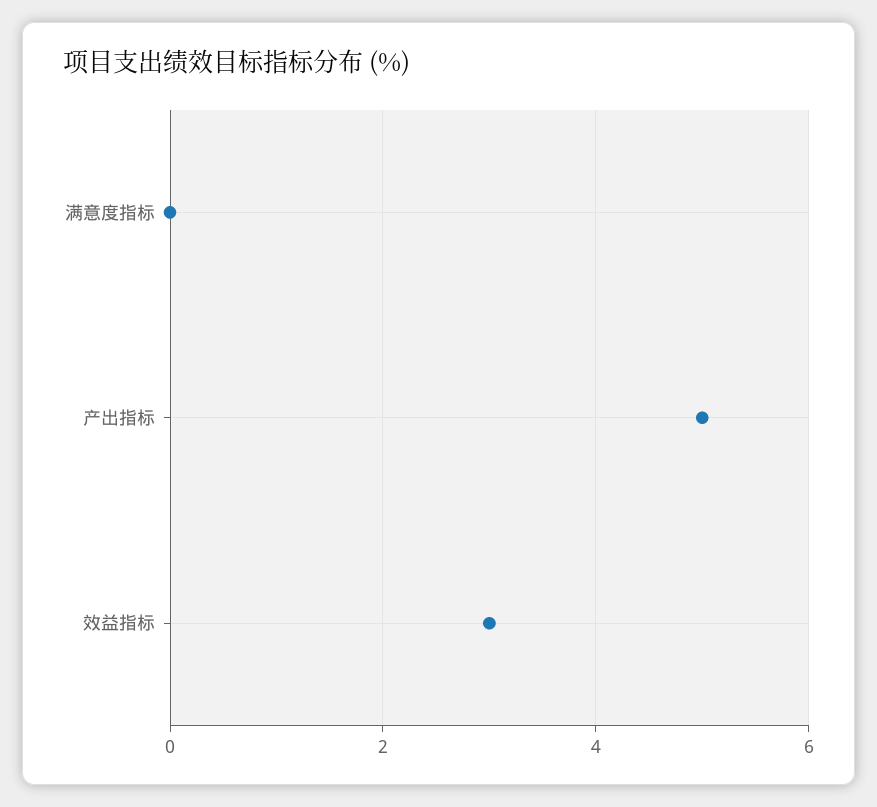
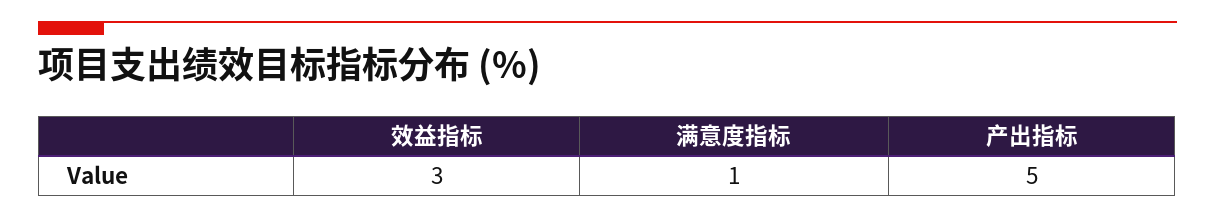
  {
-   "满意度指标": 0,
+   "满意度指标": 1,
    "产出指标": 5,
    "效益指标": 3
  }

